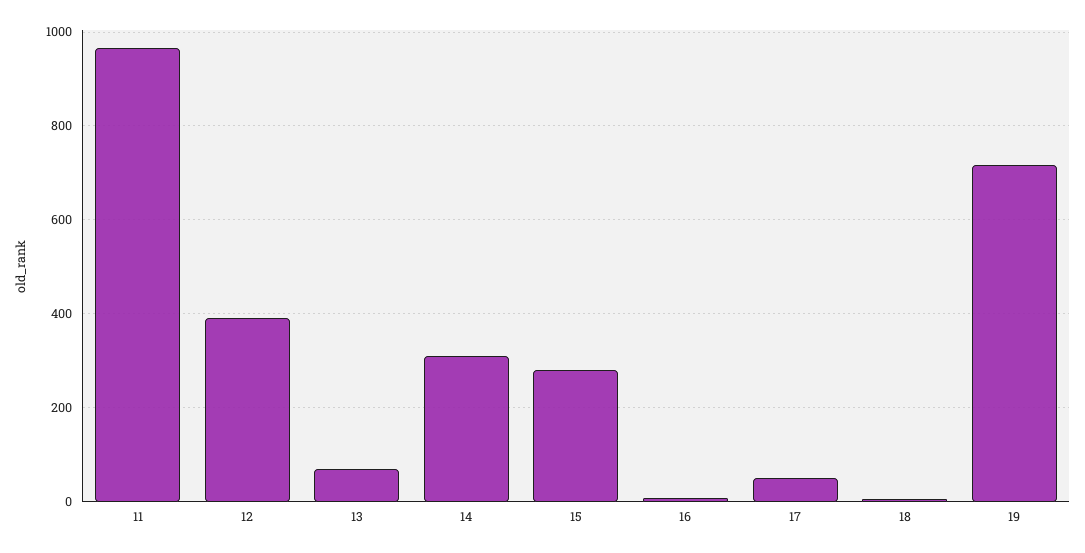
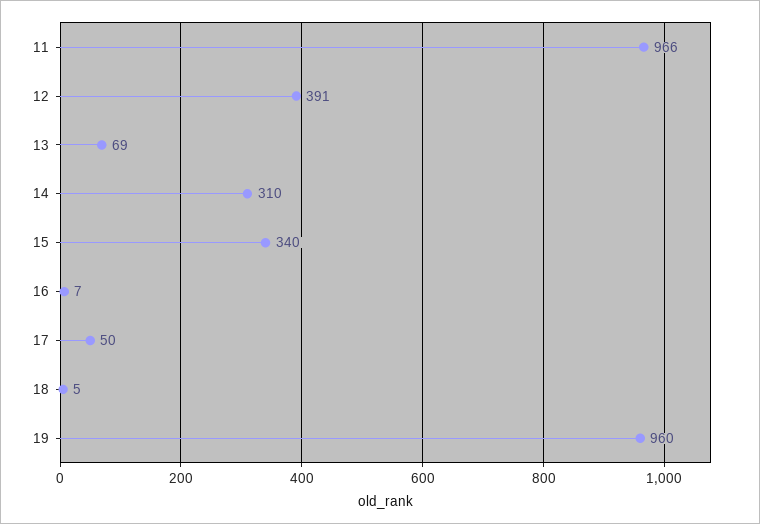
  {
    "11": 966,
    "12": 391,
    "13": 69,
    "14": 310,
-   "15": 280,
+   "15": 340,
    "16": 7,
    "17": 50,
    "18": 5,
-   "19": 720
+   "19": 960
  }

